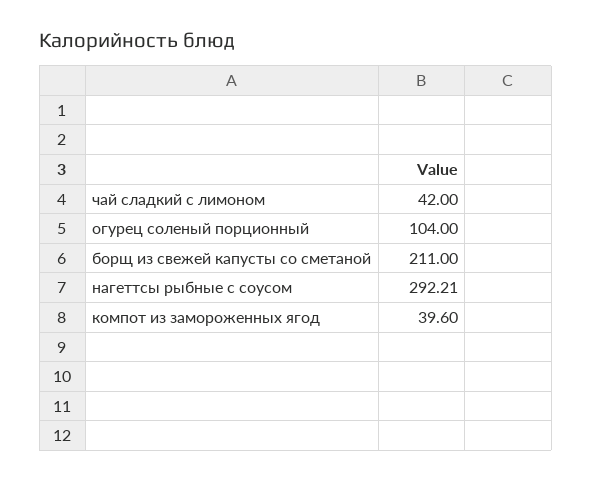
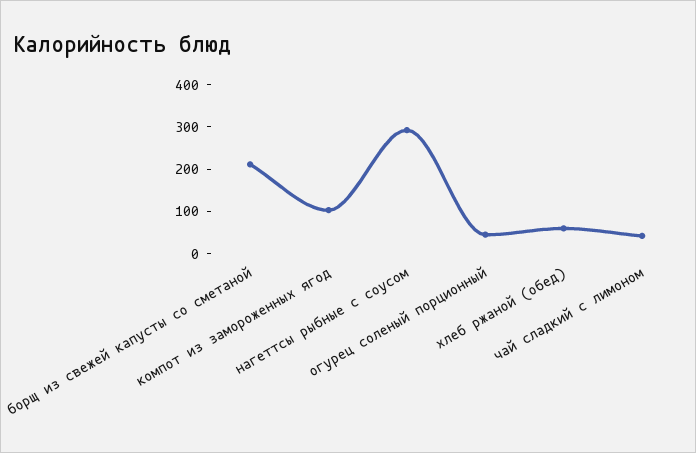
  {
    "чай сладкий с лимоном": 42,
-   "огурец соленый порционный": 104,
+   "огурец соленый порционный": 40,
    "борщ из свежей капусты со сметаной": 211,
    "нагеттсы рыбные с соусом": 292.21,
-   "компот из замороженных ягод": 39.6
+   "компот из замороженных ягод": 100,
+   "хлеб ржаной (обед)": 60
  }

